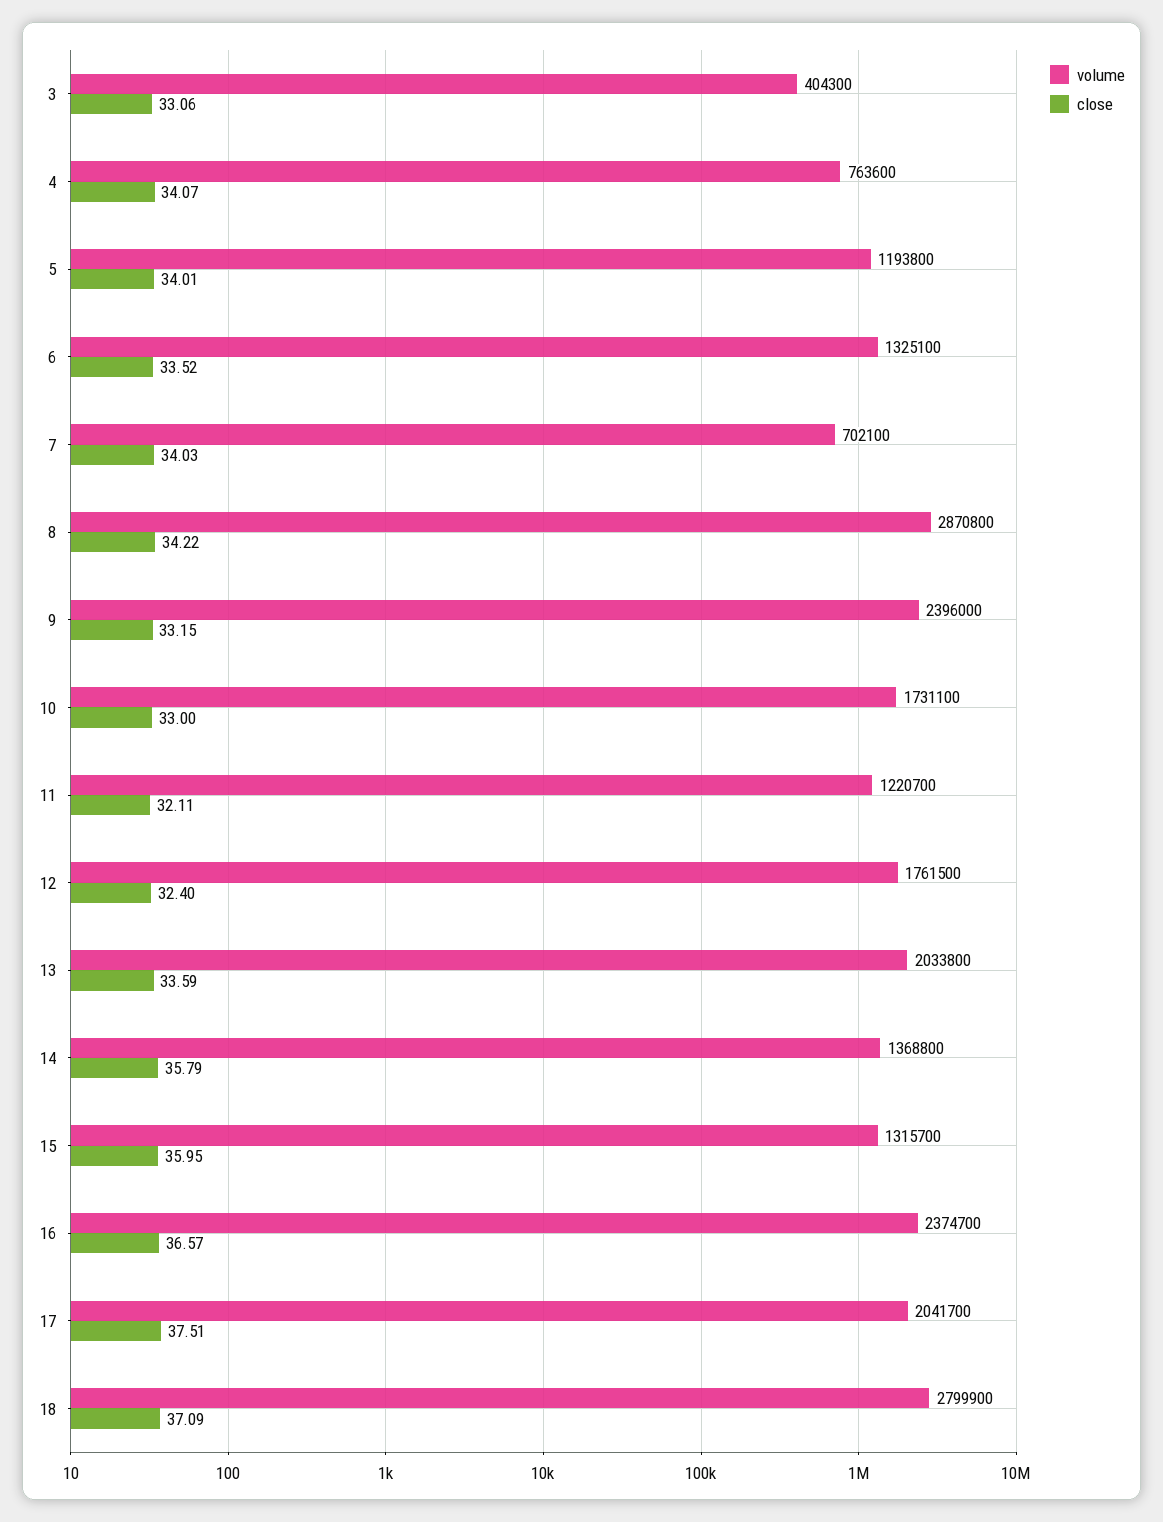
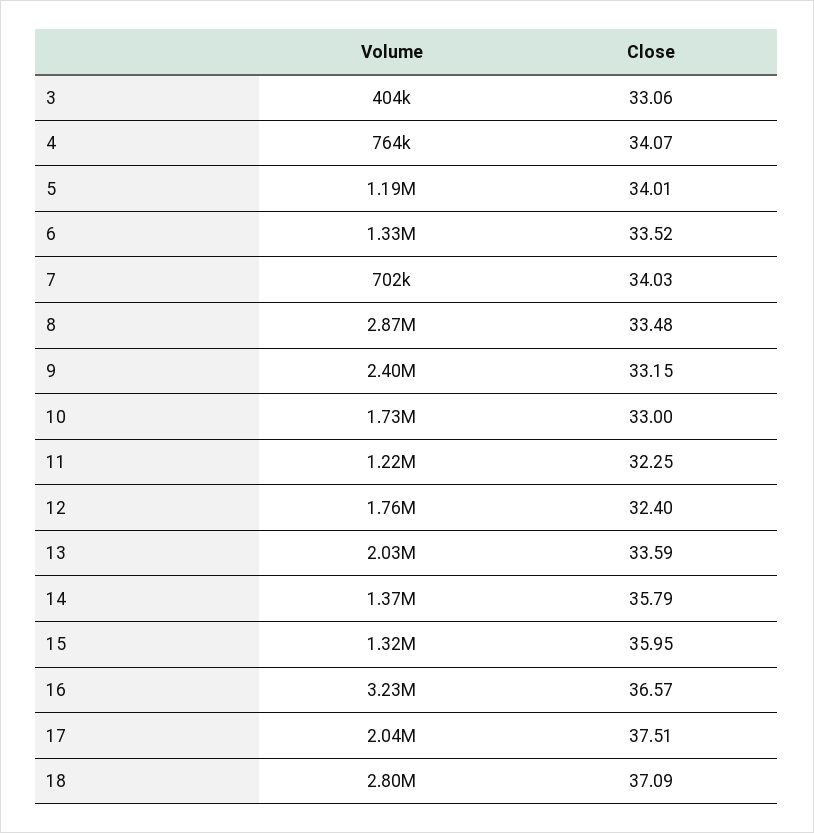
  {
    "volume": {
      "3": 404300,
      "4": 763600,
      "5": 1193800,
      "6": 1325100,
      "7": 702100,
      "8": 2870800,
      "9": 2396000,
      "10": 1731100,
      "11": 1220700,
      "12": 1761500,
      "13": 2033800,
      "14": 1368800,
      "15": 1315700,
-     "16": 2374700,
+     "16": 3230000,
      "17": 2041700,
      "18": 2799900
    },
    "close": {
      "3": 33.06,
      "4": 34.07,
      "5": 34.01,
      "6": 33.52,
      "7": 34.03,
-     "8": 34.22,
+     "8": 33.48,
      "9": 33.15,
      "10": 33,
-     "11": 32.11,
+     "11": 32.25,
      "12": 32.4,
      "13": 33.59,
      "14": 35.79,
      "15": 35.95,
      "16": 36.57,
      "17": 37.51,
      "18": 37.09
    }
  }

